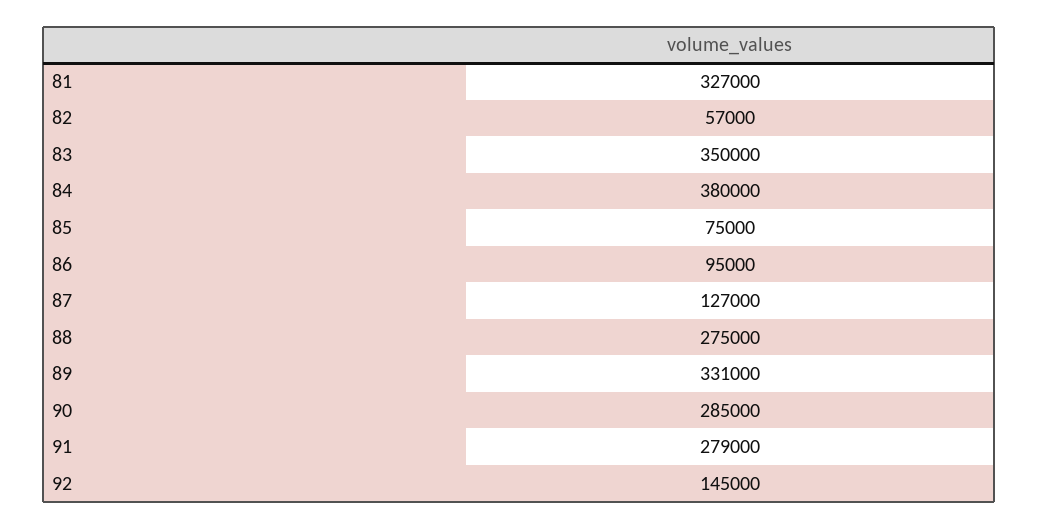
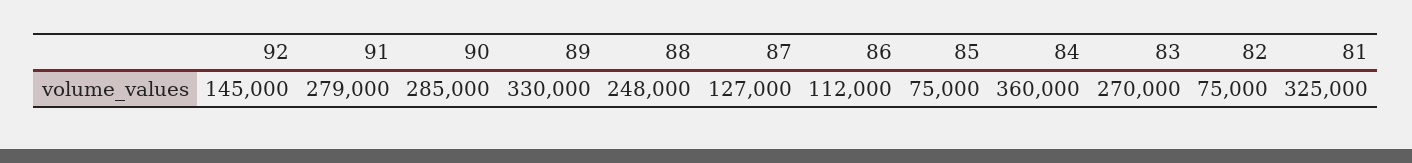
  {
-   "81": 327000,
+   "81": 325000,
-   "82": 57000,
+   "82": 75000,
-   "83": 350000,
+   "83": 270000,
-   "84": 380000,
+   "84": 360000,
    "85": 75000,
-   "86": 95000,
+   "86": 112000,
    "87": 127000,
-   "88": 275000,
+   "88": 248000,
-   "89": 331000,
+   "89": 330000,
    "90": 285000,
    "91": 279000,
    "92": 145000
  }

